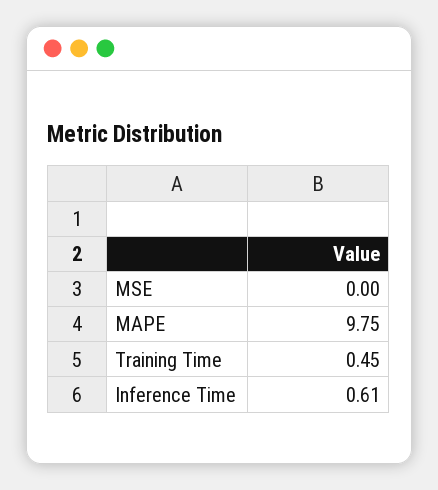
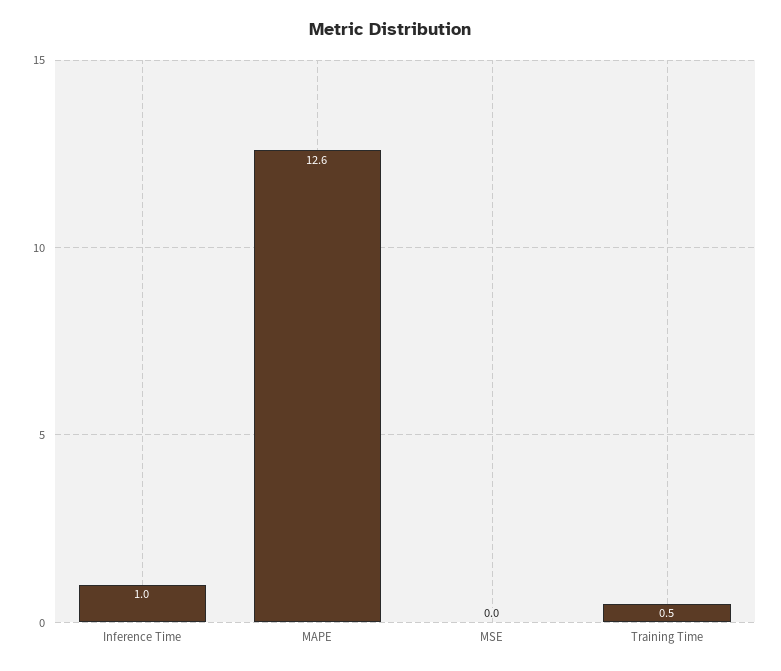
  {
    "MSE": 0,
-   "MAPE": 9.75,
+   "MAPE": 12.6,
    "Training Time": 0.45,
-   "Inference Time": 0.61
+   "Inference Time": 1
  }

